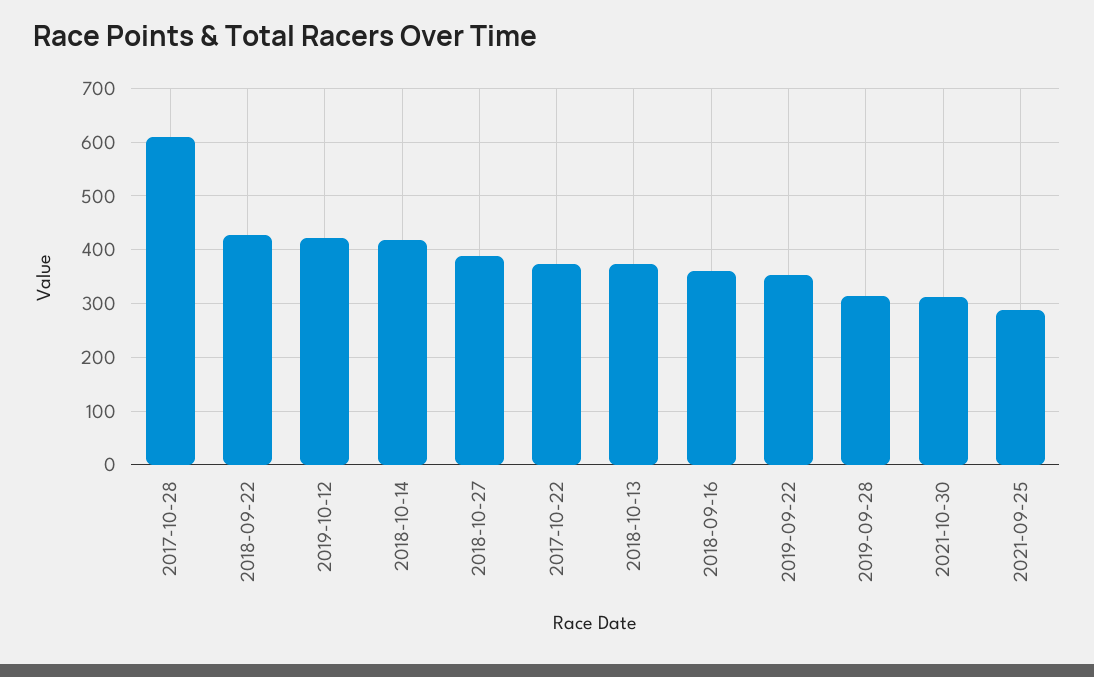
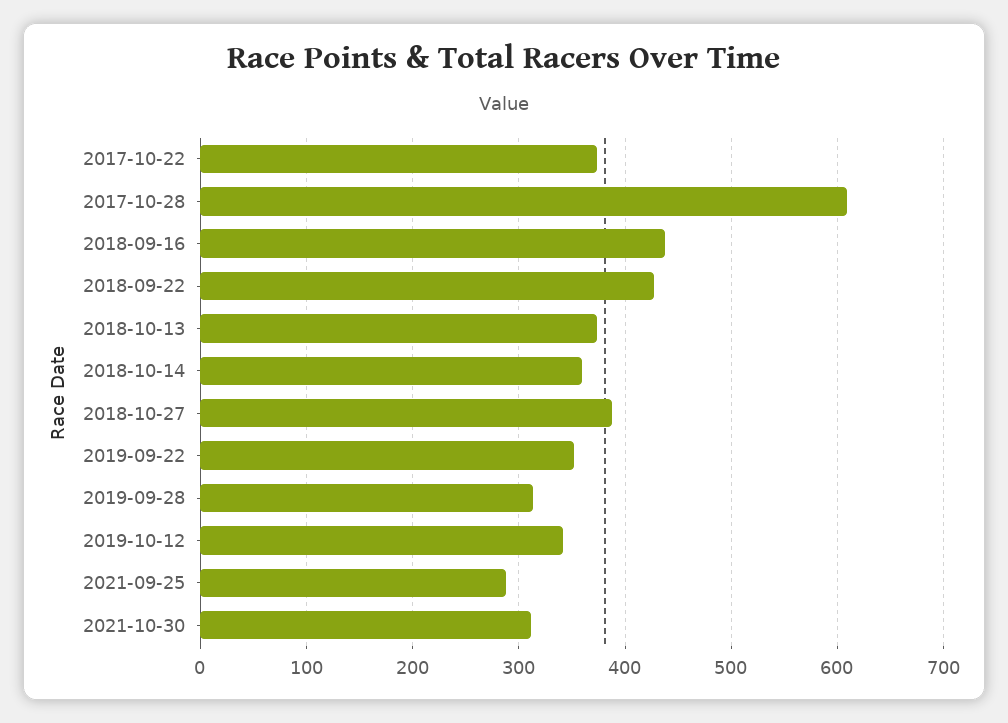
  {
    "2017-10-28": 610,
    "2018-09-22": 430,
-   "2019-10-12": 420,
+   "2019-10-12": 340,
-   "2018-10-14": 420,
+   "2018-10-14": 360,
    "2018-10-27": 390,
    "2017-10-22": 370,
    "2018-10-13": 370,
-   "2018-09-16": 360,
+   "2018-09-16": 440,
    "2019-09-22": 350,
    "2019-09-28": 310,
    "2021-10-30": 310,
    "2021-09-25": 290
  }

